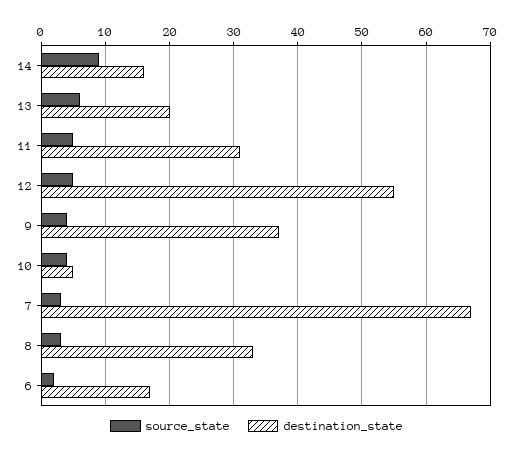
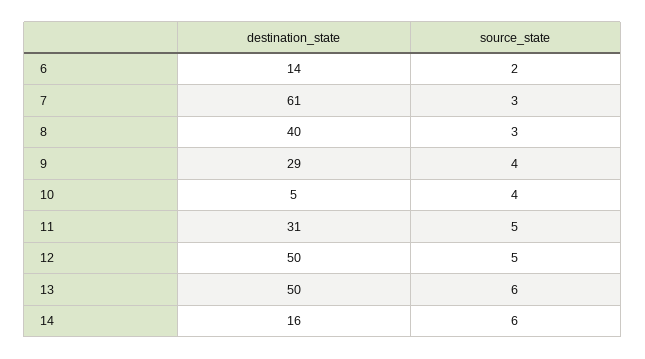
  {
    "source_state": {
-     "14": 9,
+     "14": 6,
      "13": 6,
      "11": 5,
      "12": 5,
      "9": 4,
      "10": 4,
      "7": 3,
      "8": 3,
      "6": 2
    },
    "destination_state": {
      "14": 16,
-     "13": 20,
+     "13": 50,
      "11": 31,
-     "12": 55,
+     "12": 50,
-     "9": 37,
+     "9": 29,
      "10": 5,
-     "7": 67,
+     "7": 61,
-     "8": 33,
+     "8": 40,
-     "6": 17
+     "6": 14
    }
  }

